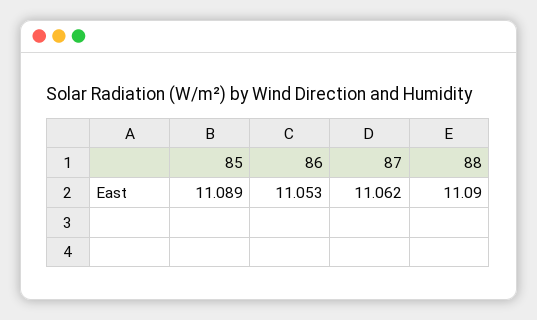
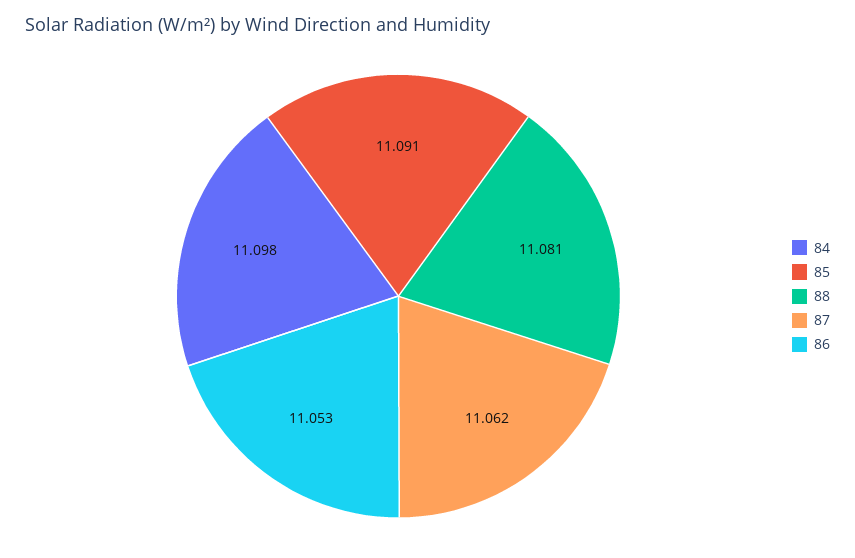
  {
-   "85": 11.089,
+   "85": 11.091,
    "86": 11.053,
    "87": 11.062,
-   "88": 11.09
+   "88": 11.081,
+   "84": 11.098
  }

